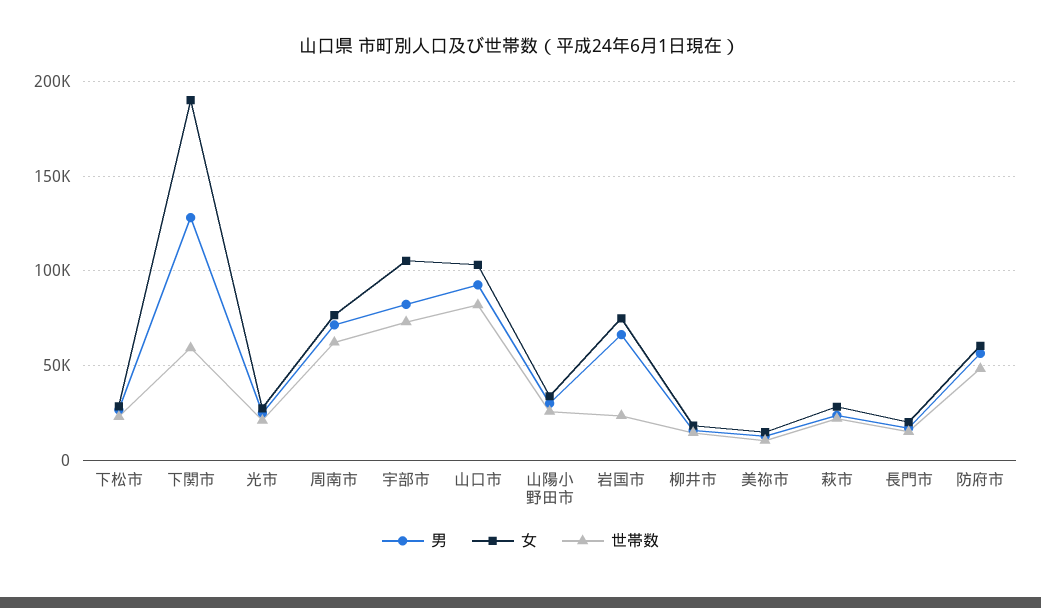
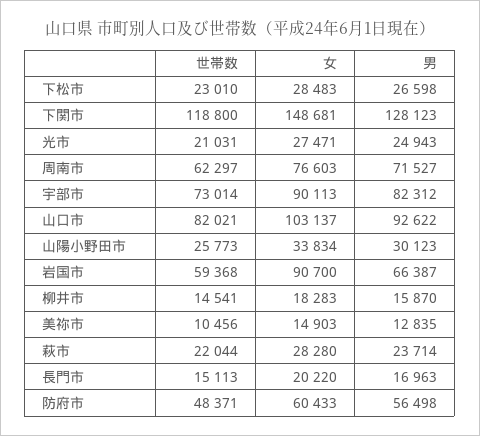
  {
    "男": {
      "下松市": 26598,
      "下関市": 128123,
      "光市": 24943,
      "周南市": 71527,
      "宇部市": 82312,
      "山口市": 92622,
      "山陽小野田市": 30123,
      "岩国市": 66387,
      "柳井市": 15870,
      "美祢市": 12835,
      "萩市": 23714,
      "長門市": 16963,
      "防府市": 56498
    },
    "女": {
      "下松市": 28483,
-     "下関市": 190000,
+     "下関市": 148681,
      "光市": 27471,
      "周南市": 76603,
-     "宇部市": 105000,
+     "宇部市": 90113,
      "山口市": 103137,
      "山陽小野田市": 33834,
-     "岩国市": 75000,
+     "岩国市": 90700,
      "柳井市": 18283,
      "美祢市": 14903,
      "萩市": 28280,
      "長門市": 20220,
      "防府市": 60433
    },
    "世帯数": {
      "下松市": 23010,
-     "下関市": 60000,
+     "下関市": 118800,
      "光市": 21031,
      "周南市": 62297,
      "宇部市": 73014,
      "山口市": 82021,
      "山陽小野田市": 25773,
-     "岩国市": 25000,
+     "岩国市": 59368,
      "柳井市": 14541,
      "美祢市": 10456,
      "萩市": 22044,
      "長門市": 15113,
      "防府市": 48371
    }
  }

